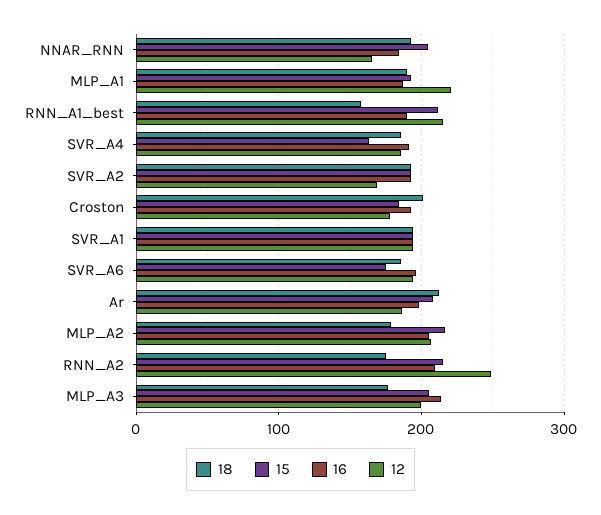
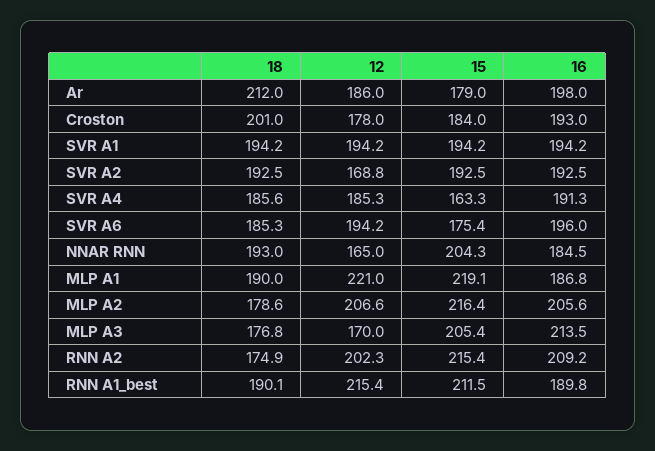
  {
    "18": {
      "NNAR_RNN": 193,
      "MLP_A1": 190,
-     "RNN_A1_best": 160,
+     "RNN_A1_best": 190.1,
      "SVR_A4": 185.6,
      "SVR_A2": 192.5,
      "Croston": 201,
      "SVR_A1": 194.2,
      "SVR_A6": 185.3,
      "Ar": 212,
      "MLP_A2": 178.6,
      "RNN_A2": 174.9,
      "MLP_A3": 176.8
    },
    "15": {
      "NNAR_RNN": 204.3,
-     "MLP_A1": 190,
+     "MLP_A1": 219.1,
      "RNN_A1_best": 211.5,
      "SVR_A4": 163.3,
      "SVR_A2": 192.5,
      "Croston": 184,
      "SVR_A1": 194.2,
      "SVR_A6": 175.4,
-     "Ar": 210,
+     "Ar": 179,
      "MLP_A2": 216.4,
      "RNN_A2": 215.4,
      "MLP_A3": 205.4
    },
    "16": {
      "NNAR_RNN": 184.5,
      "MLP_A1": 186.8,
      "RNN_A1_best": 189.8,
      "SVR_A4": 191.3,
      "SVR_A2": 192.5,
      "Croston": 193,
      "SVR_A1": 194.2,
      "SVR_A6": 196,
      "Ar": 198,
      "MLP_A2": 205.6,
      "RNN_A2": 209.2,
      "MLP_A3": 213.5
    },
    "12": {
      "NNAR_RNN": 165,
      "MLP_A1": 221,
      "RNN_A1_best": 215.4,
      "SVR_A4": 185.3,
      "SVR_A2": 168.8,
      "Croston": 178,
      "SVR_A1": 194.2,
      "SVR_A6": 194.2,
      "Ar": 186,
      "MLP_A2": 206.6,
-     "RNN_A2": 250,
+     "RNN_A2": 202.3,
-     "MLP_A3": 200
+     "MLP_A3": 170
    }
  }

